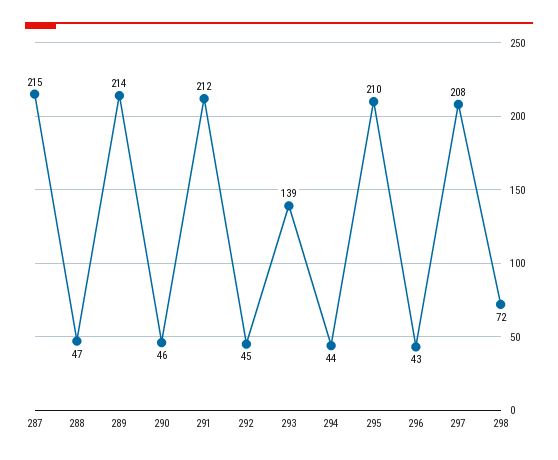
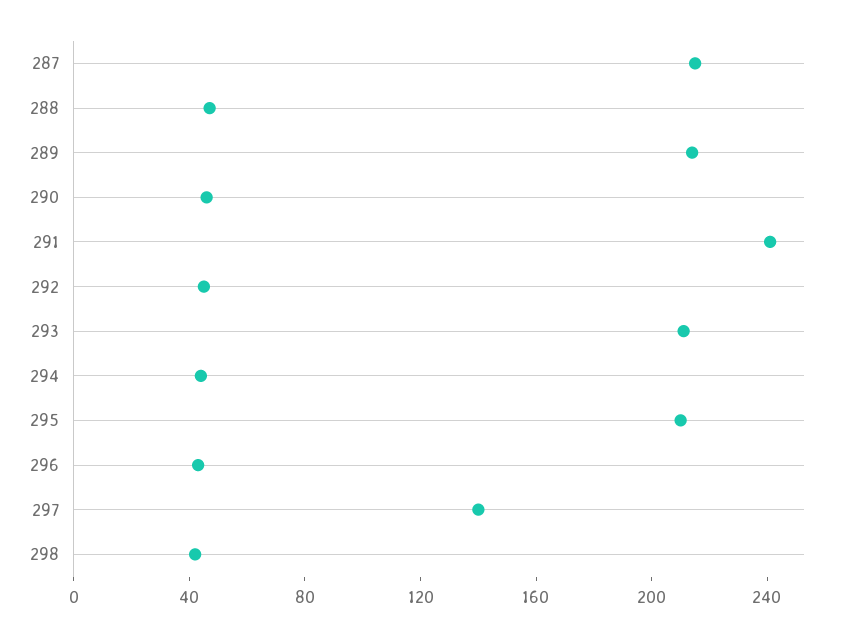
  {
    "287": 215,
    "288": 47,
    "289": 214,
    "290": 46,
-   "291": 212,
+   "291": 240,
    "292": 45,
-   "293": 139,
+   "293": 210,
    "294": 44,
    "295": 210,
    "296": 43,
-   "297": 208,
+   "297": 140,
-   "298": 72
+   "298": 40
  }

